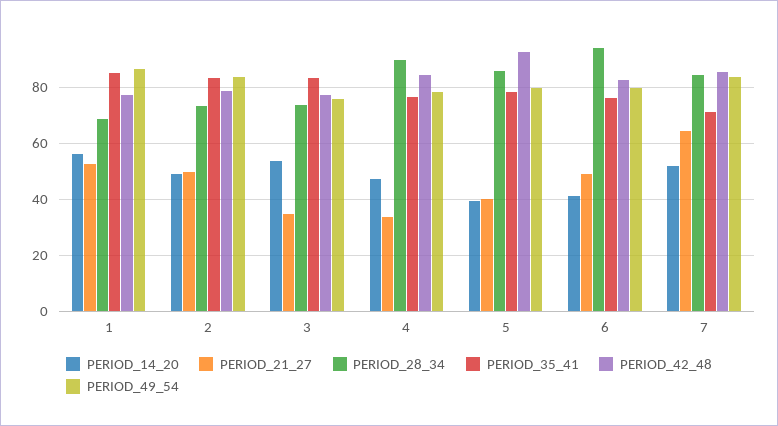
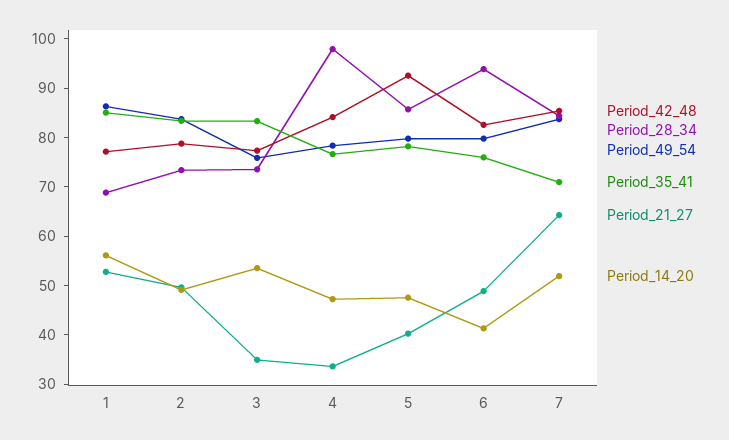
  {
    "PERIOD_14_20": {
      "1": 56,
      "2": 50,
      "3": 54,
      "4": 48,
-     "5": 40,
+     "5": 48,
      "6": 42,
      "7": 52
    },
    "PERIOD_21_27": {
      "1": 52,
      "2": 50,
      "3": 34,
      "4": 34,
      "5": 40,
      "6": 48,
      "7": 64
    },
    "PERIOD_28_34": {
      "1": 68,
      "2": 74,
      "3": 74,
-     "4": 90,
+     "4": 98,
      "5": 86,
      "6": 94,
      "7": 84
    },
    "PERIOD_35_41": {
      "1": 86,
      "2": 84,
      "3": 84,
      "4": 76,
      "5": 78,
      "6": 76,
      "7": 70
    },
    "PERIOD_42_48": {
      "1": 78,
      "2": 78,
      "3": 78,
      "4": 84,
      "5": 92,
      "6": 82,
      "7": 86
    },
    "PERIOD_49_54": {
      "1": 86,
      "2": 84,
      "3": 76,
      "4": 78,
      "5": 80,
      "6": 80,
      "7": 84
    }
  }

